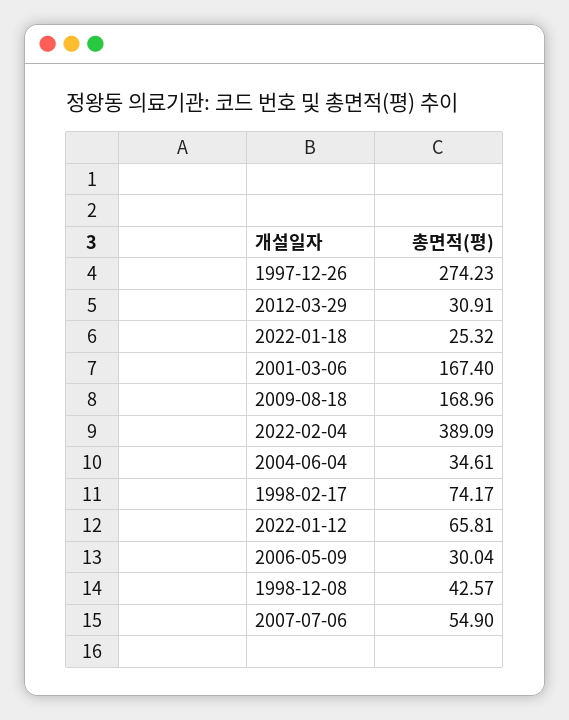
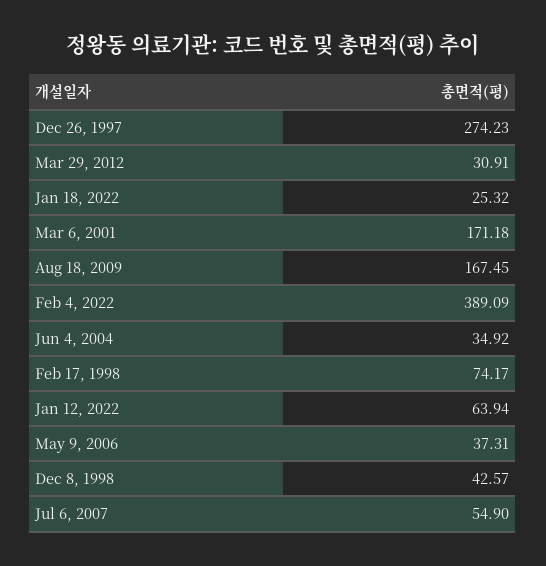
  {
    "1997-12-26": 274.23,
    "2012-03-29": 30.91,
    "2022-01-18": 25.32,
-   "2001-03-06": 167.4,
+   "2001-03-06": 171.18,
-   "2009-08-18": 168.96,
+   "2009-08-18": 167.45,
    "2022-02-04": 389.09,
-   "2004-06-04": 34.61,
+   "2004-06-04": 34.92,
    "1998-02-17": 74.17,
-   "2022-01-12": 65.81,
+   "2022-01-12": 63.94,
-   "2006-05-09": 30.04,
+   "2006-05-09": 37.31,
    "1998-12-08": 42.57,
    "2007-07-06": 54.9
  }

